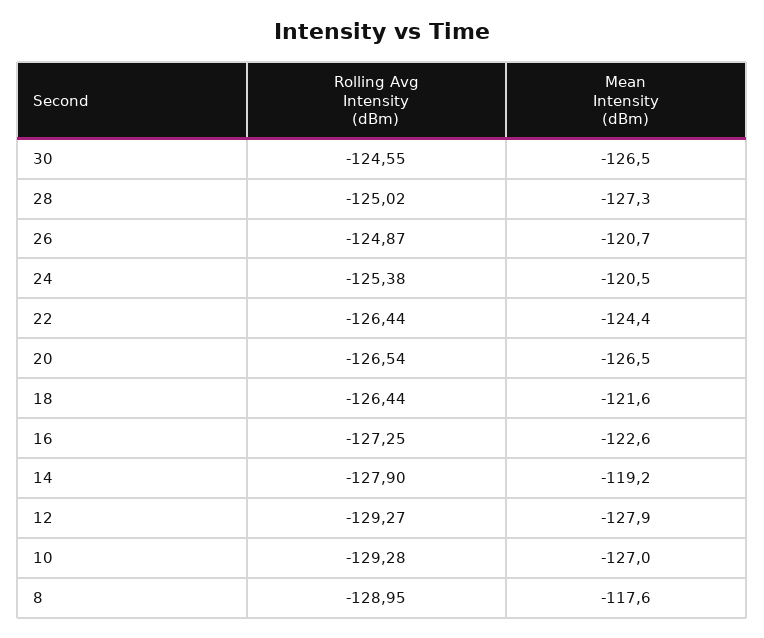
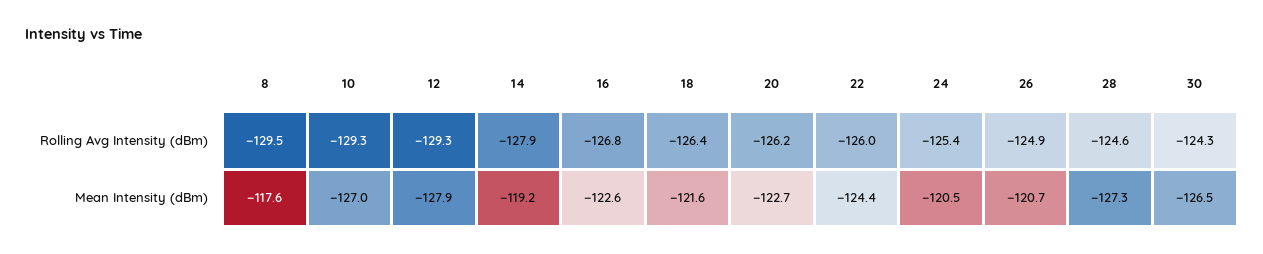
  {
    "Rolling Avg Intensity (dBm)": {
-     "30": -124.55,
+     "30": -124.3,
-     "28": -125.02,
+     "28": -124.6,
      "26": -124.87,
      "24": -125.38,
-     "22": -126.44,
+     "22": -126,
-     "20": -126.54,
+     "20": -126.2,
      "18": -126.44,
-     "16": -127.25,
+     "16": -126.8,
      "14": -127.9,
      "12": -129.27,
      "10": -129.28,
-     "8": -128.95
+     "8": -129.5
    },
    "Mean Intensity (dBm)": {
      "30": -126.5,
      "28": -127.3,
      "26": -120.7,
      "24": -120.5,
      "22": -124.4,
-     "20": -126.5,
+     "20": -122.7,
      "18": -121.6,
      "16": -122.6,
      "14": -119.2,
      "12": -127.9,
      "10": -127,
      "8": -117.6
    }
  }

